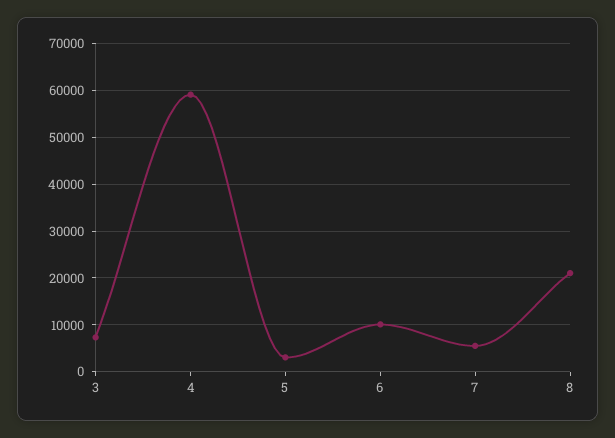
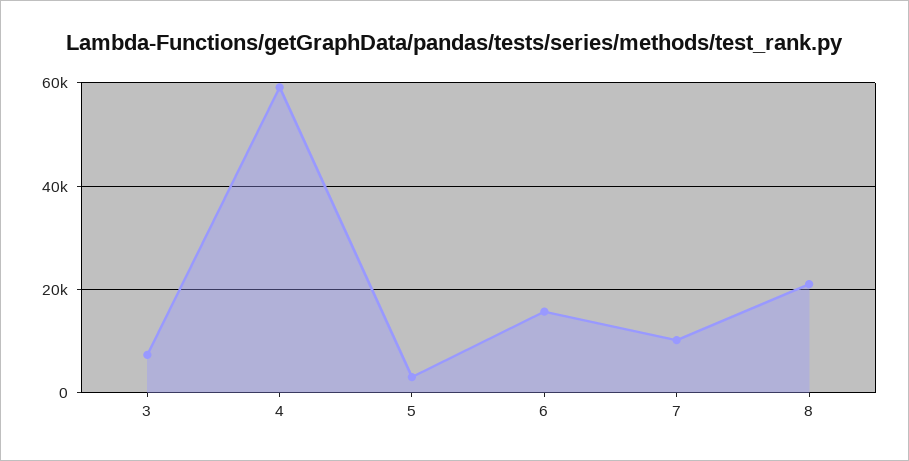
  {
    "3": 8000,
    "4": 60000,
    "5": 4000,
-   "6": 10000,
+   "6": 16000,
-   "7": 6000,
+   "7": 10000,
    "8": 22000
  }

